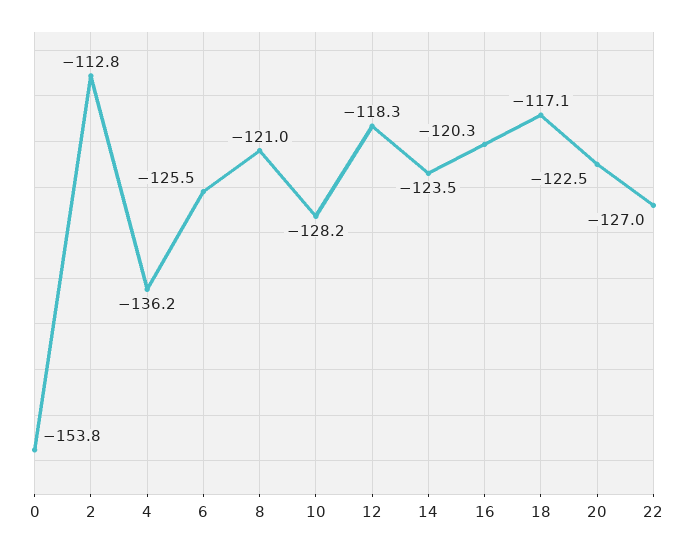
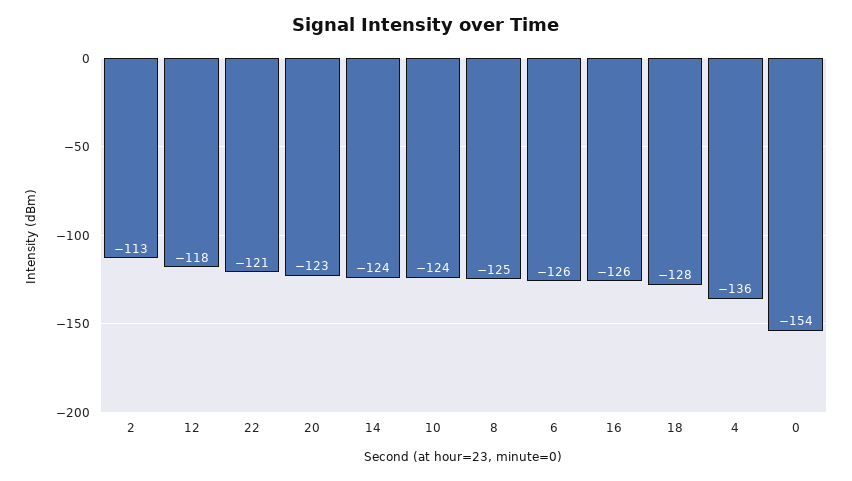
  {
    "0": -153.8,
    "2": -112.8,
    "4": -136.2,
    "6": -125.5,
-   "8": -121,
+   "8": -125,
-   "10": -128.2,
+   "10": -124,
    "12": -118.3,
    "14": -123.5,
-   "16": -120.3,
+   "16": -126,
-   "18": -117.1,
+   "18": -128,
    "20": -122.5,
-   "22": -127
+   "22": -121
  }

